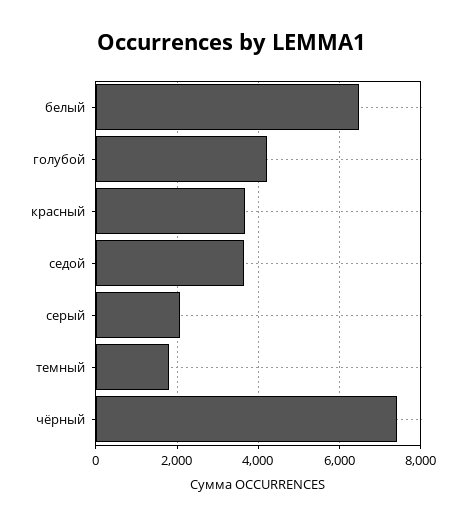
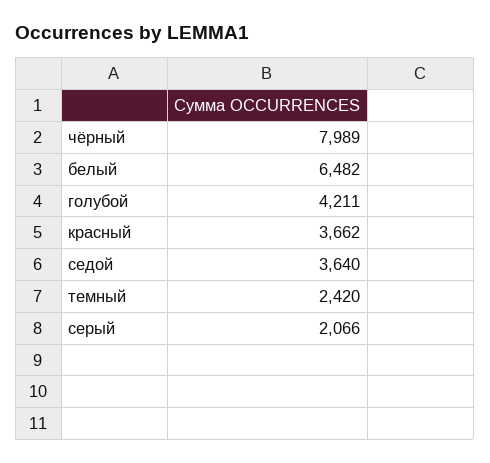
  {
    "белый": 6482,
    "голубой": 4211,
    "красный": 3662,
    "седой": 3640,
    "серый": 2066,
-   "темный": 1800,
+   "темный": 2420,
-   "чёрный": 7400
+   "чёрный": 7989
  }

